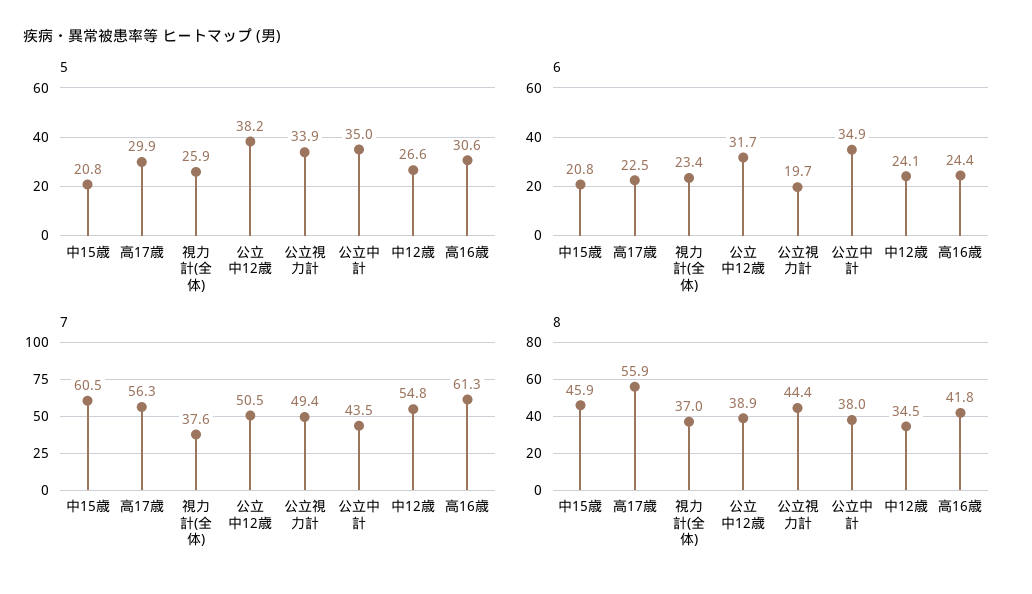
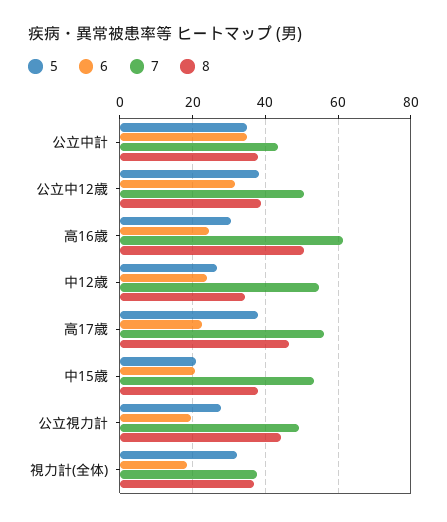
  {
    "5": {
      "中15歳": 20.8,
-     "高17歳": 29.9,
+     "高17歳": 38,
-     "視力計(全体)": 25.9,
+     "視力計(全体)": 32,
      "公立中12歳": 38.2,
-     "公立視力計": 33.9,
+     "公立視力計": 28,
      "公立中計": 35,
      "中12歳": 26.6,
      "高16歳": 30.6
    },
    "6": {
      "中15歳": 20.8,
      "高17歳": 22.5,
-     "視力計(全体)": 23.4,
+     "視力計(全体)": 18,
      "公立中12歳": 31.7,
      "公立視力計": 19.7,
      "公立中計": 34.9,
      "中12歳": 24.1,
      "高16歳": 24.4
    },
    "7": {
-     "中15歳": 60.5,
+     "中15歳": 54,
      "高17歳": 56.3,
      "視力計(全体)": 37.6,
      "公立中12歳": 50.5,
      "公立視力計": 49.4,
      "公立中計": 43.5,
      "中12歳": 54.8,
      "高16歳": 61.3
    },
    "8": {
-     "中15歳": 45.9,
+     "中15歳": 38,
-     "高17歳": 55.9,
+     "高17歳": 46,
      "視力計(全体)": 37,
      "公立中12歳": 38.9,
      "公立視力計": 44.4,
      "公立中計": 38,
      "中12歳": 34.5,
-     "高16歳": 41.8
+     "高16歳": 50
    }
  }

